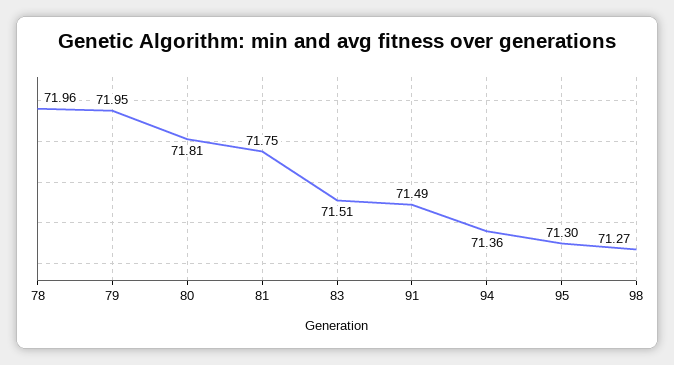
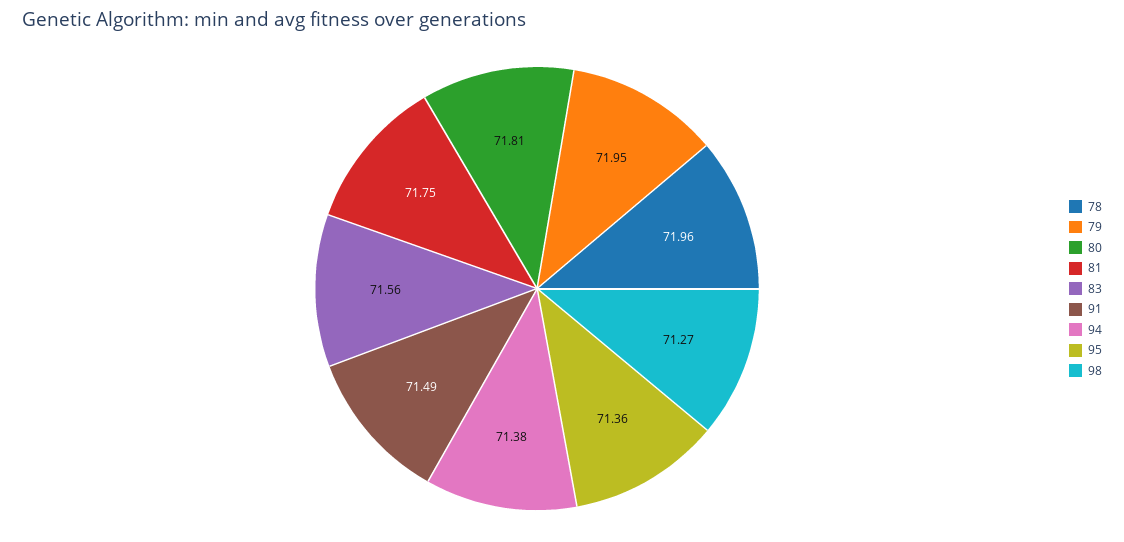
  {
    "78": 71.96,
    "79": 71.95,
    "80": 71.81,
    "81": 71.75,
-   "83": 71.51,
+   "83": 71.56,
    "91": 71.49,
-   "94": 71.36,
+   "94": 71.38,
-   "95": 71.3,
+   "95": 71.36,
    "98": 71.27
  }

